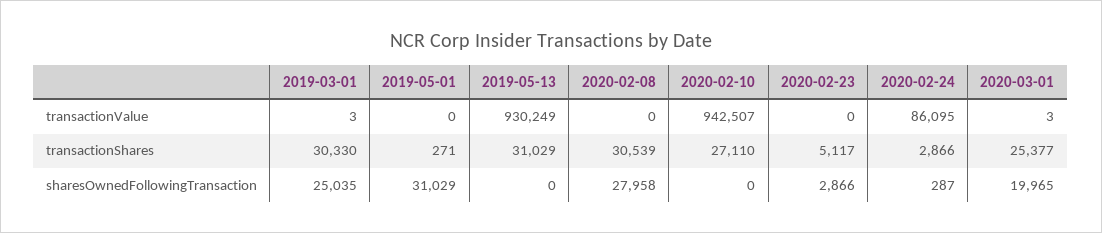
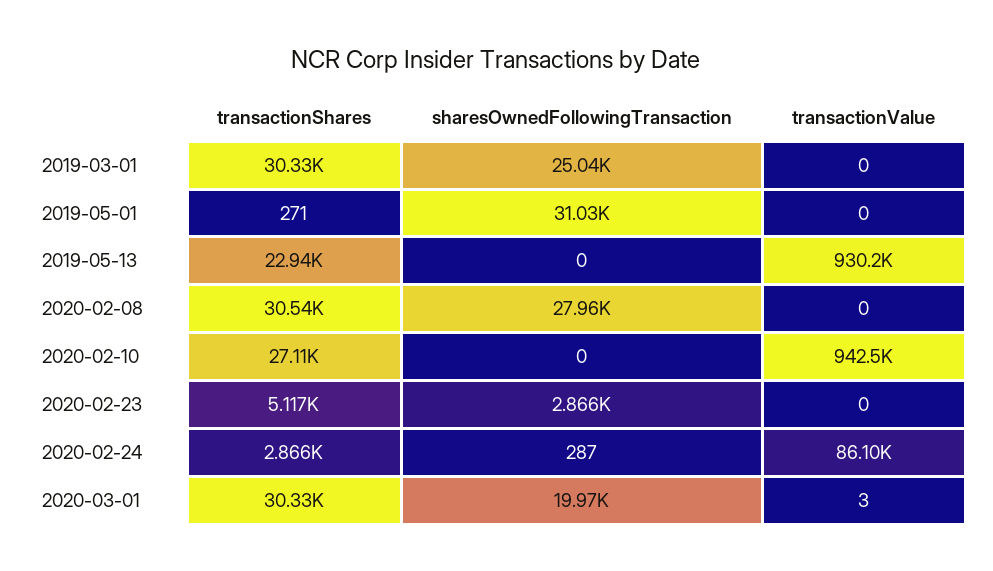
  {
    "2019-03-01": {
-     "transactionValue": 3,
+     "transactionValue": 0,
      "transactionShares": 30330,
      "sharesOwnedFollowingTransaction": 25035
    },
    "2019-05-01": {
      "transactionValue": 0,
      "transactionShares": 271,
      "sharesOwnedFollowingTransaction": 31029
    },
    "2019-05-13": {
      "transactionValue": 930249,
-     "transactionShares": 31029,
+     "transactionShares": 22940,
      "sharesOwnedFollowingTransaction": 0
    },
    "2020-02-08": {
      "transactionValue": 0,
      "transactionShares": 30539,
      "sharesOwnedFollowingTransaction": 27958
    },
    "2020-02-10": {
      "transactionValue": 942507,
      "transactionShares": 27110,
      "sharesOwnedFollowingTransaction": 0
    },
    "2020-02-23": {
      "transactionValue": 0,
      "transactionShares": 5117,
      "sharesOwnedFollowingTransaction": 2866
    },
    "2020-02-24": {
      "transactionValue": 86095,
      "transactionShares": 2866,
      "sharesOwnedFollowingTransaction": 287
    },
    "2020-03-01": {
      "transactionValue": 3,
-     "transactionShares": 25377,
+     "transactionShares": 30330,
      "sharesOwnedFollowingTransaction": 19965
    }
  }

